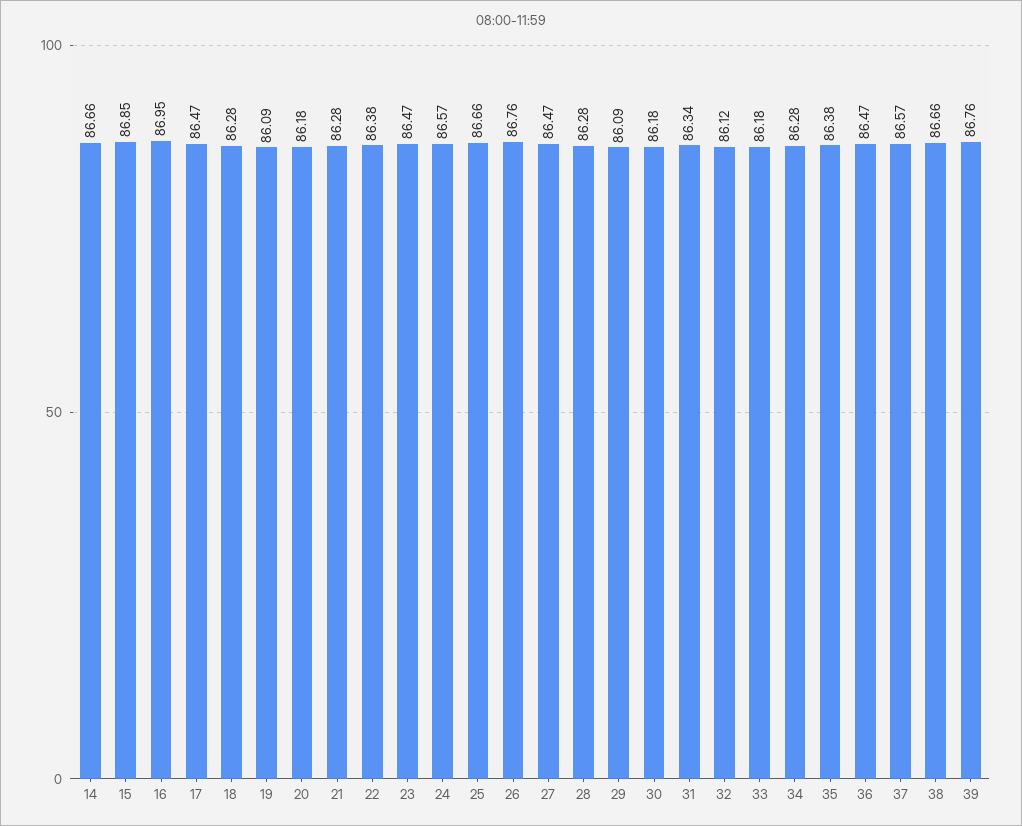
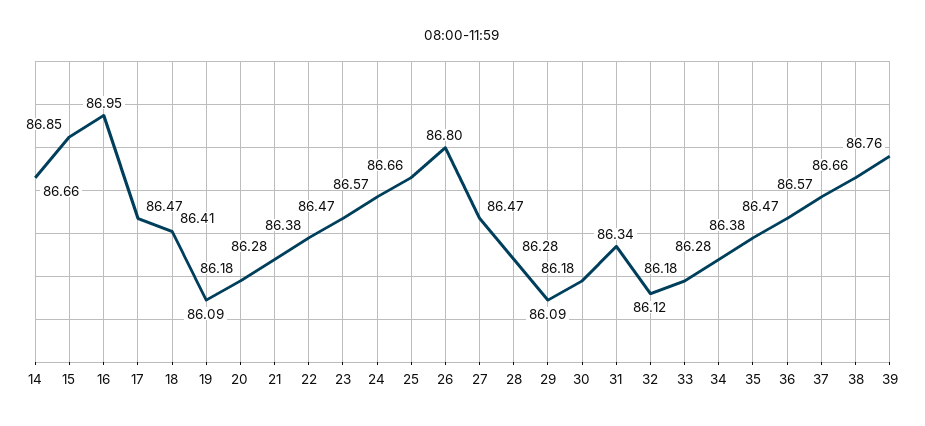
  {
    "14": 86.66,
    "15": 86.85,
    "16": 86.95,
    "17": 86.47,
-   "18": 86.28,
+   "18": 86.41,
    "19": 86.09,
    "20": 86.18,
    "21": 86.28,
    "22": 86.38,
    "23": 86.47,
    "24": 86.57,
    "25": 86.66,
-   "26": 86.76,
+   "26": 86.8,
    "27": 86.47,
    "28": 86.28,
    "29": 86.09,
    "30": 86.18,
    "31": 86.34,
    "32": 86.12,
    "33": 86.18,
    "34": 86.28,
    "35": 86.38,
    "36": 86.47,
    "37": 86.57,
    "38": 86.66,
    "39": 86.76
  }

